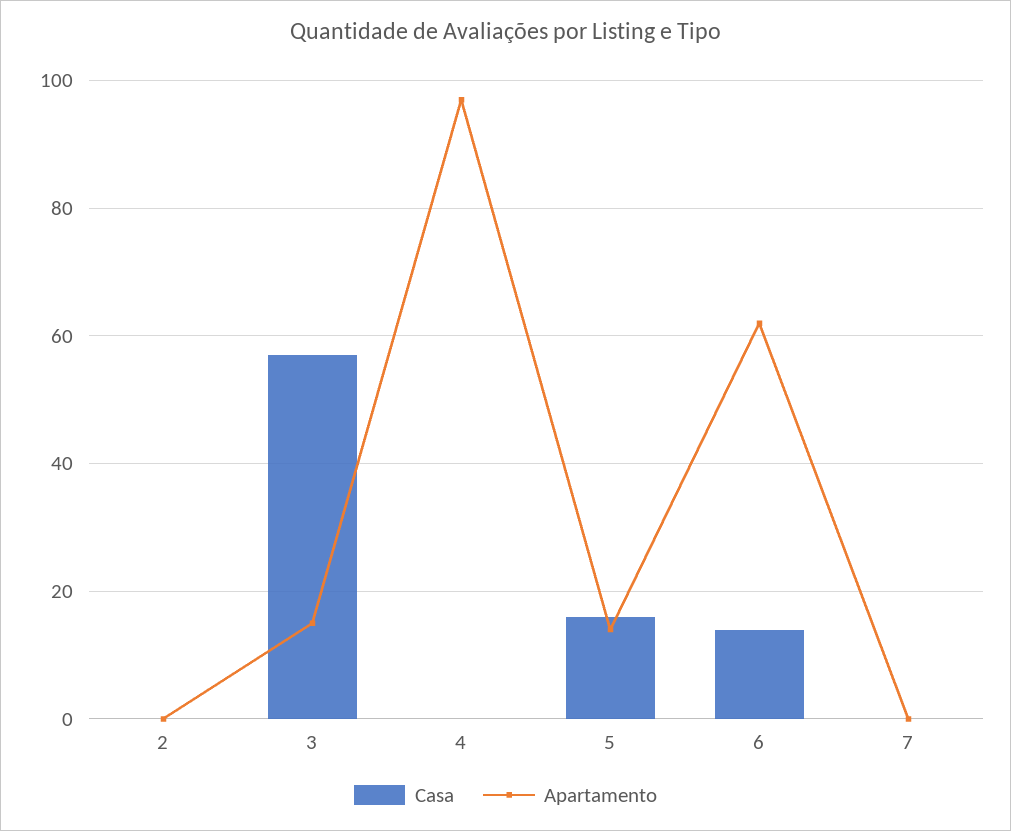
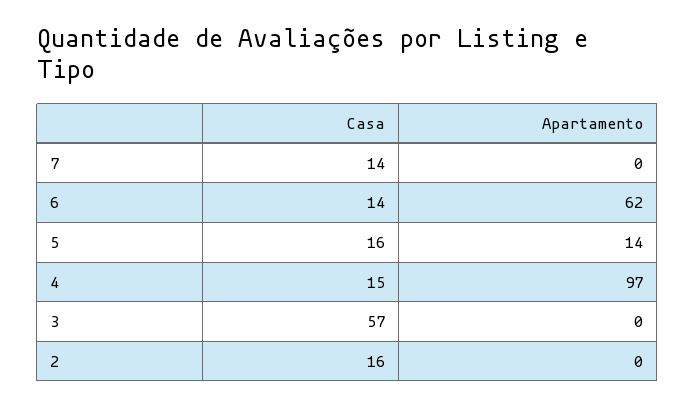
  {
    "Casa": {
-     "2": 0,
+     "2": 16,
      "3": 57,
-     "4": 0,
+     "4": 15,
      "5": 16,
      "6": 14,
-     "7": 0
+     "7": 14
    },
    "Apartamento": {
      "2": 0,
-     "3": 15,
+     "3": 0,
      "4": 97,
      "5": 14,
      "6": 62,
      "7": 0
    }
  }

